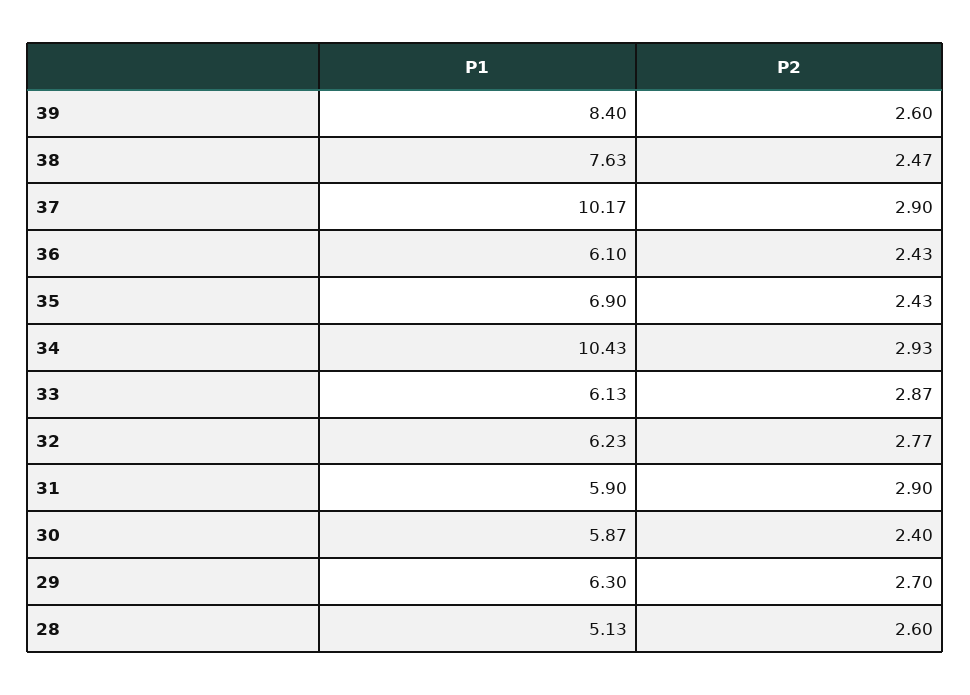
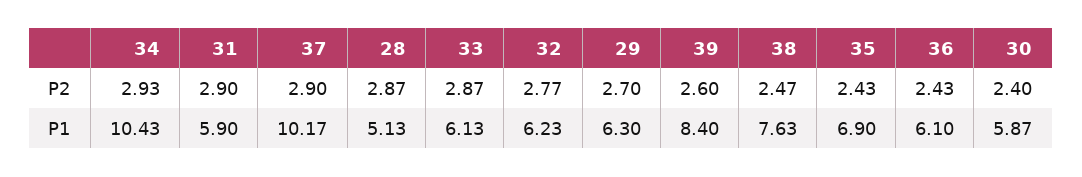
  {
    "P1": {
      "39": 8.4,
      "38": 7.63,
      "37": 10.17,
      "36": 6.1,
      "35": 6.9,
      "34": 10.43,
      "33": 6.13,
      "32": 6.23,
      "31": 5.9,
      "30": 5.87,
      "29": 6.3,
      "28": 5.13
    },
    "P2": {
      "39": 2.6,
      "38": 2.47,
      "37": 2.9,
      "36": 2.43,
      "35": 2.43,
      "34": 2.93,
      "33": 2.87,
      "32": 2.77,
      "31": 2.9,
      "30": 2.4,
      "29": 2.7,
-     "28": 2.6
+     "28": 2.87
    }
  }

